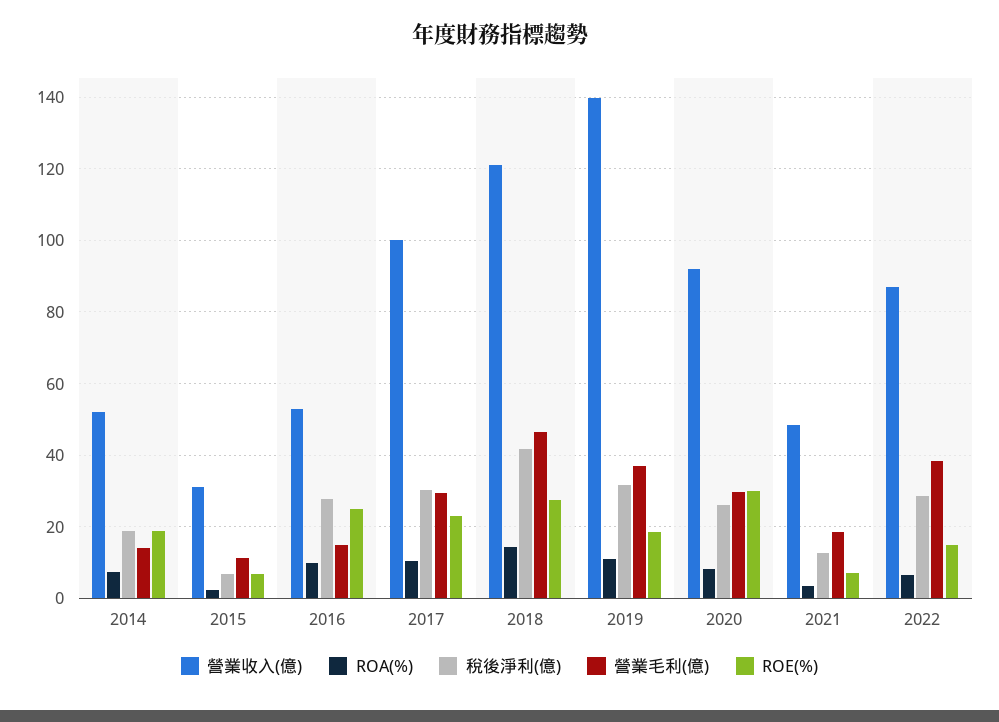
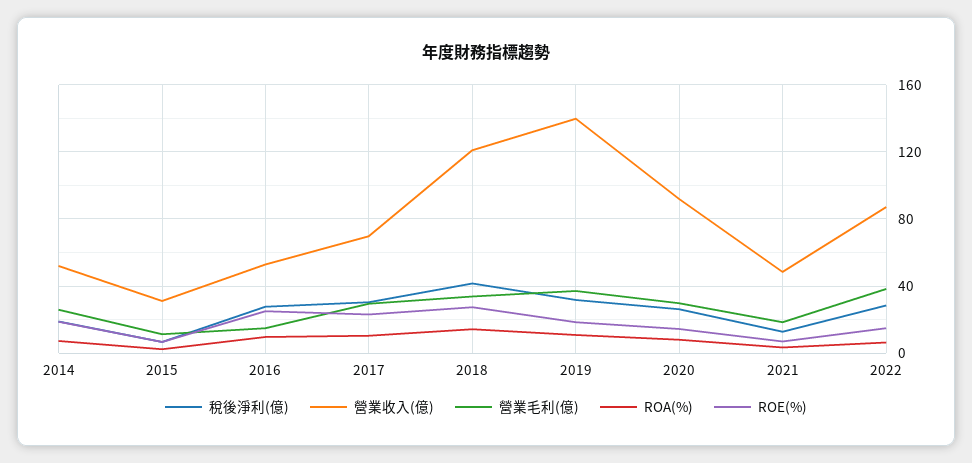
  {
    "營業收入(億)": {
      "2014": 52,
      "2015": 32,
      "2016": 54,
-     "2017": 100,
+     "2017": 70,
      "2018": 122,
      "2019": 140,
      "2020": 92,
      "2021": 48,
      "2022": 88
    },
    "ROA(%)": {
      "2014": 8,
      "2015": 2,
      "2016": 10,
      "2017": 10,
      "2018": 14,
      "2019": 10,
      "2020": 8,
      "2021": 4,
      "2022": 6
    },
    "稅後淨利(億)": {
      "2014": 18,
      "2015": 6,
      "2016": 28,
      "2017": 30,
      "2018": 42,
      "2019": 32,
      "2020": 26,
      "2021": 12,
      "2022": 28
    },
    "營業毛利(億)": {
-     "2014": 14,
+     "2014": 25,
      "2015": 12,
      "2016": 16,
      "2017": 30,
-     "2018": 46,
+     "2018": 35,
      "2019": 38,
      "2020": 30,
      "2021": 18,
      "2022": 38
    },
    "ROE(%)": {
      "2014": 18,
      "2015": 6,
      "2016": 26,
      "2017": 24,
      "2018": 28,
      "2019": 18,
-     "2020": 30,
+     "2020": 15,
      "2021": 6,
      "2022": 14
    }
  }

